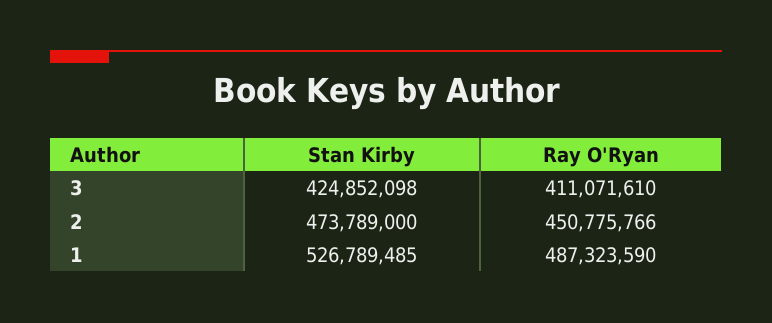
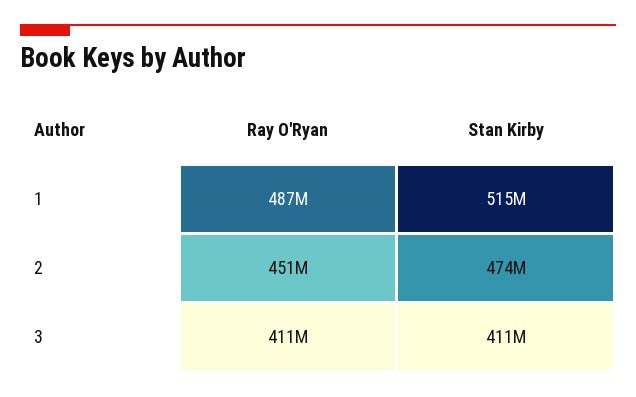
  {
    "Stan Kirby": {
-     "3": 424852098,
+     "3": 411000000,
      "2": 473789000,
-     "1": 526789485
+     "1": 515000000
    },
    "Ray O'Ryan": {
      "3": 411071610,
      "2": 450775766,
      "1": 487323590
    }
  }

